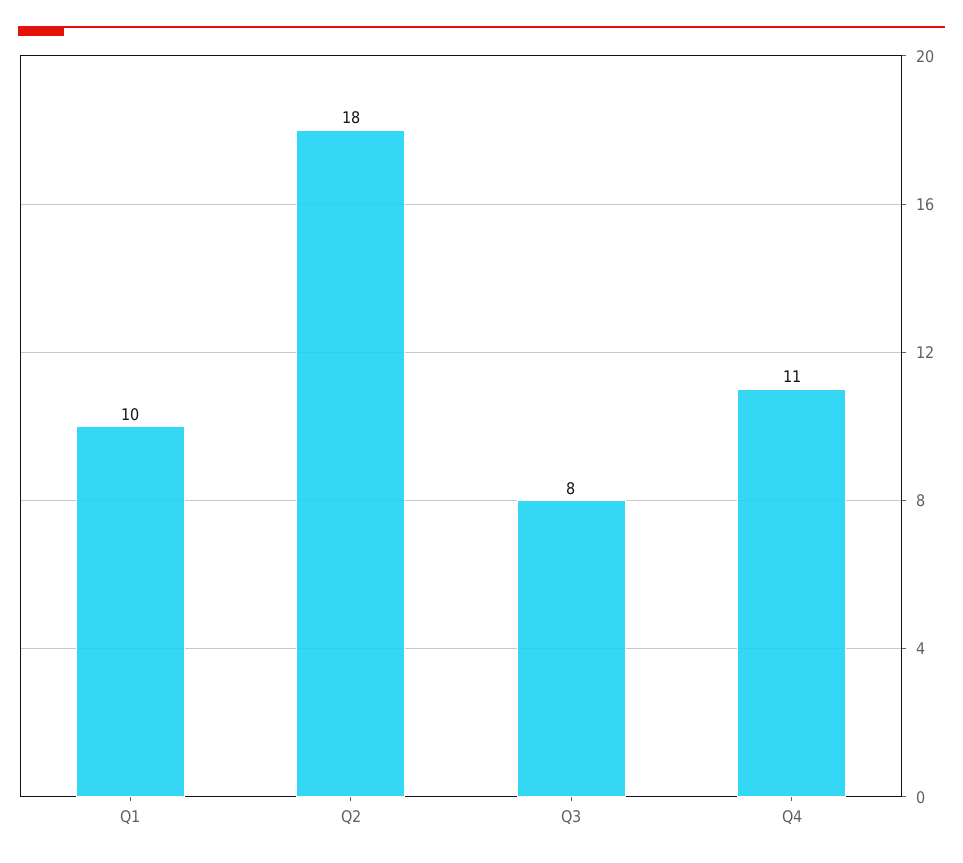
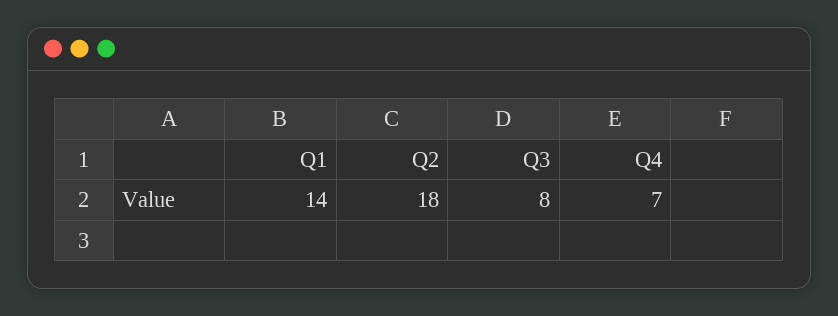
  {
-   "Q1": 10,
+   "Q1": 14,
    "Q2": 18,
    "Q3": 8,
-   "Q4": 11
+   "Q4": 7
  }

